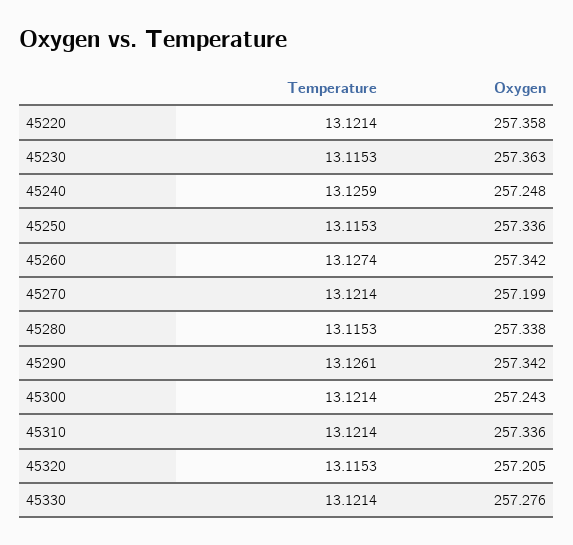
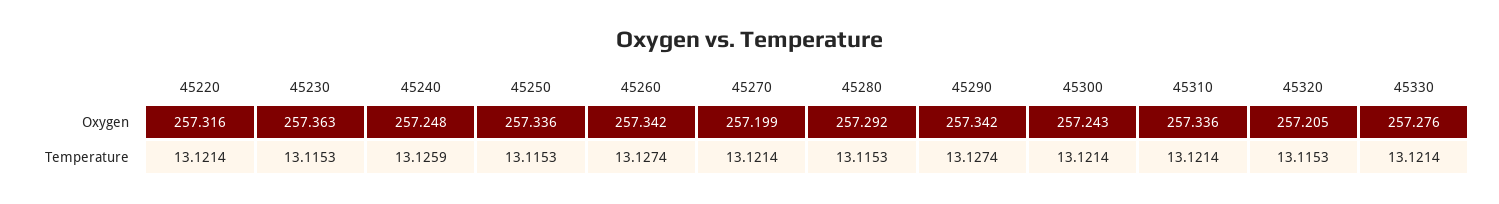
  {
    "Temperature": {
      "45220": 13.1214,
      "45230": 13.1153,
      "45240": 13.1259,
      "45250": 13.1153,
      "45260": 13.1274,
      "45270": 13.1214,
      "45280": 13.1153,
-     "45290": 13.1261,
+     "45290": 13.1274,
      "45300": 13.1214,
      "45310": 13.1214,
      "45320": 13.1153,
      "45330": 13.1214
    },
    "Oxygen": {
-     "45220": 257.358,
+     "45220": 257.316,
      "45230": 257.363,
      "45240": 257.248,
      "45250": 257.336,
      "45260": 257.342,
      "45270": 257.199,
-     "45280": 257.338,
+     "45280": 257.292,
      "45290": 257.342,
      "45300": 257.243,
      "45310": 257.336,
      "45320": 257.205,
      "45330": 257.276
    }
  }

